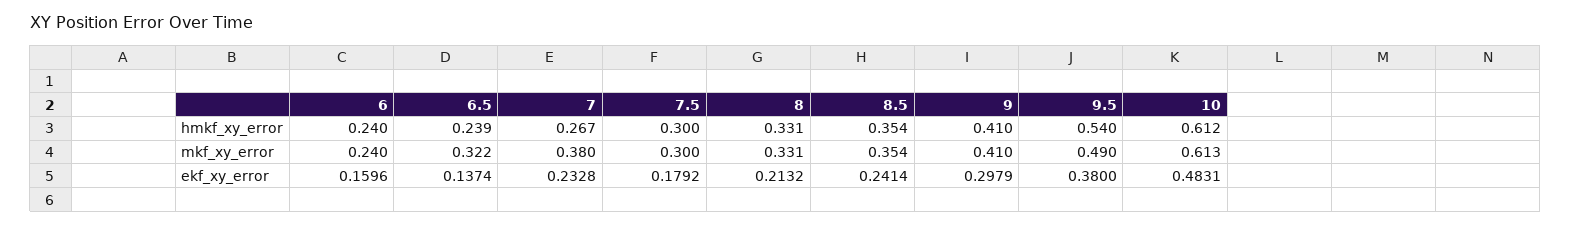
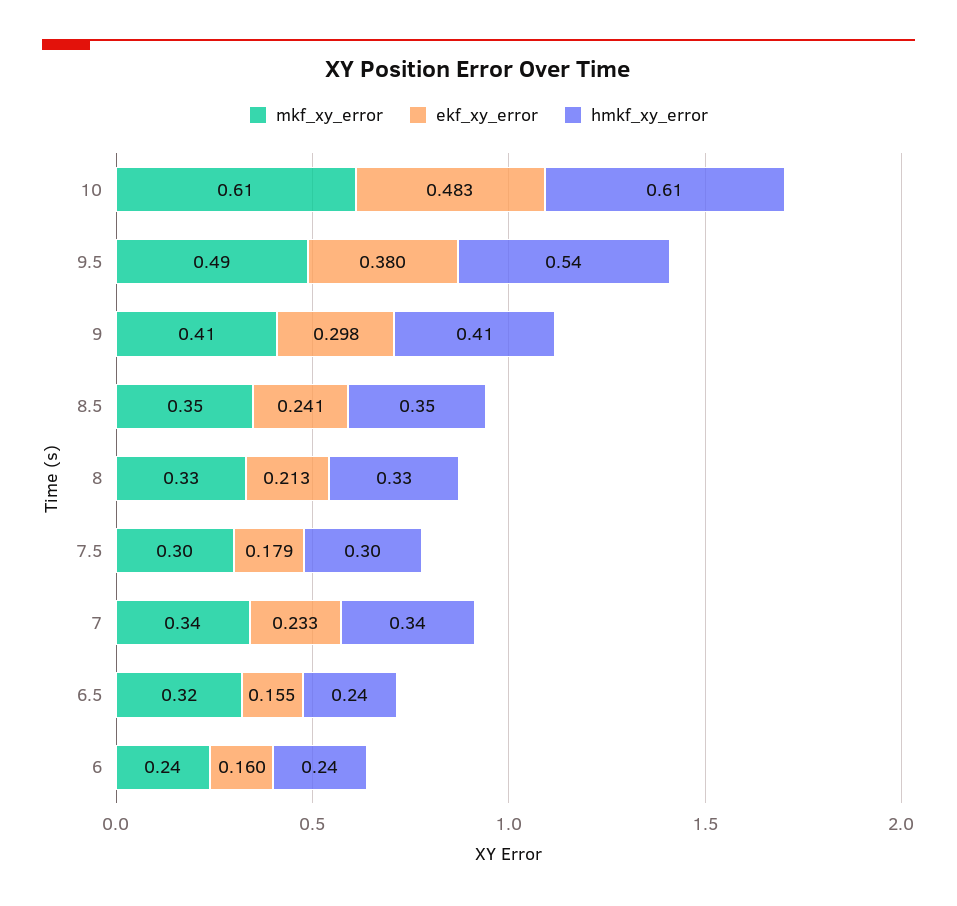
  {
    "hmkf_xy_error": {
      "6": 0.24,
      "6.5": 0.239,
-     "7": 0.267,
+     "7": 0.34,
      "7.5": 0.3,
      "8": 0.331,
      "8.5": 0.354,
      "9": 0.41,
      "9.5": 0.54,
      "10": 0.612
    },
    "mkf_xy_error": {
      "6": 0.24,
      "6.5": 0.322,
-     "7": 0.38,
+     "7": 0.34,
      "7.5": 0.3,
      "8": 0.331,
      "8.5": 0.354,
      "9": 0.41,
      "9.5": 0.49,
      "10": 0.613
    },
    "ekf_xy_error": {
      "6": 0.1596,
-     "6.5": 0.1374,
+     "6.5": 0.155,
      "7": 0.2328,
      "7.5": 0.1792,
      "8": 0.2132,
      "8.5": 0.2414,
      "9": 0.2979,
      "9.5": 0.38,
      "10": 0.4831
    }
  }

